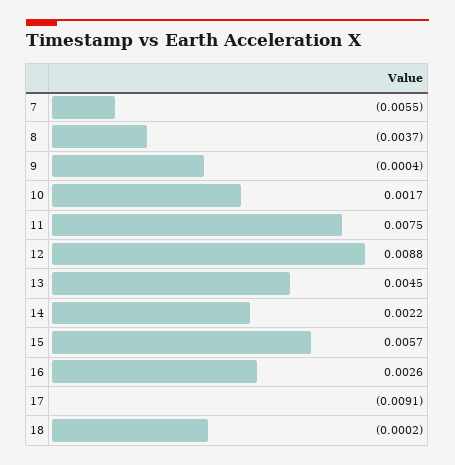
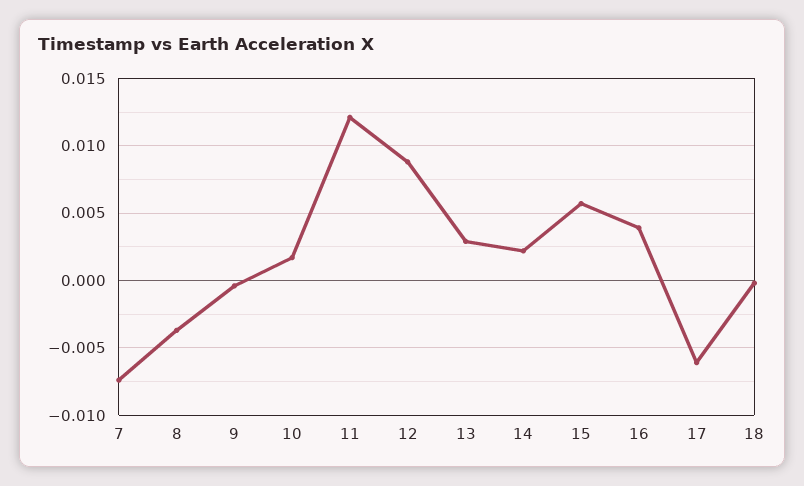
  {
-   "7": -0.0055,
+   "7": -0.0075,
    "8": -0.0037,
    "9": -0.0004,
    "10": 0.0017,
-   "11": 0.0075,
+   "11": 0.012,
    "12": 0.0088,
-   "13": 0.0045,
+   "13": 0.003,
    "14": 0.0022,
    "15": 0.0057,
-   "16": 0.0026,
+   "16": 0.004,
-   "17": -0.0091,
+   "17": -0.006,
    "18": -0.0002
  }

